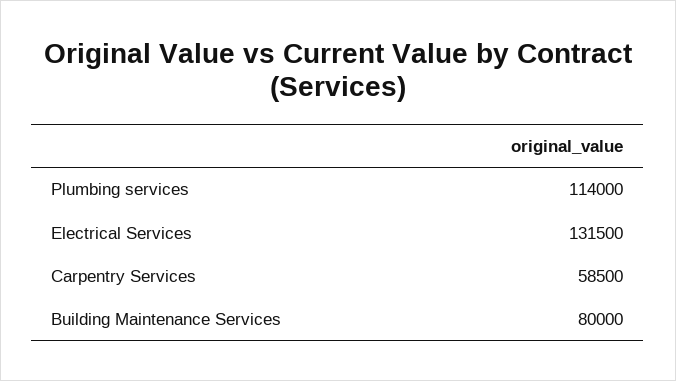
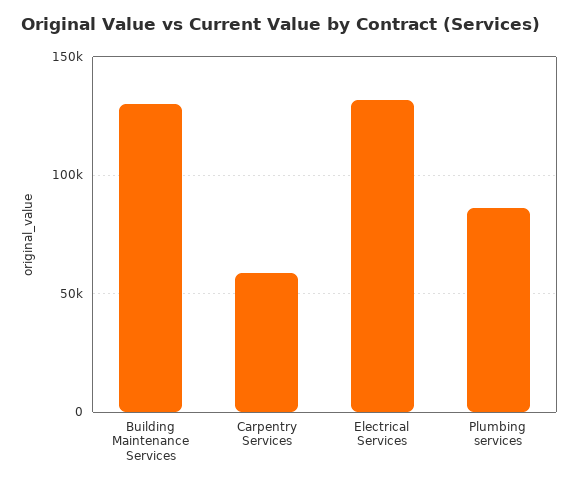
  {
-   "Plumbing services": 114000,
+   "Plumbing services": 85000,
    "Electrical Services": 131500,
    "Carpentry Services": 58500,
-   "Building Maintenance Services": 80000
+   "Building Maintenance Services": 130000
  }

